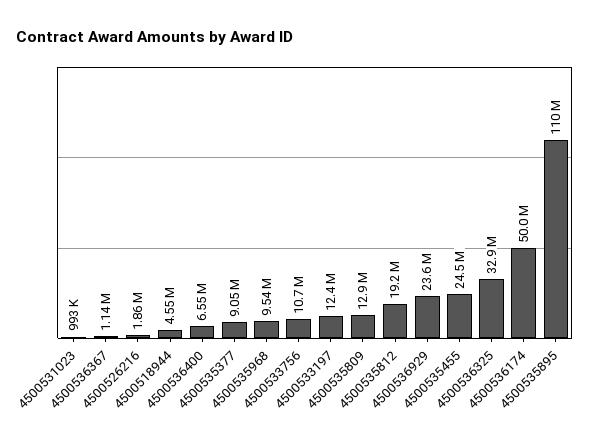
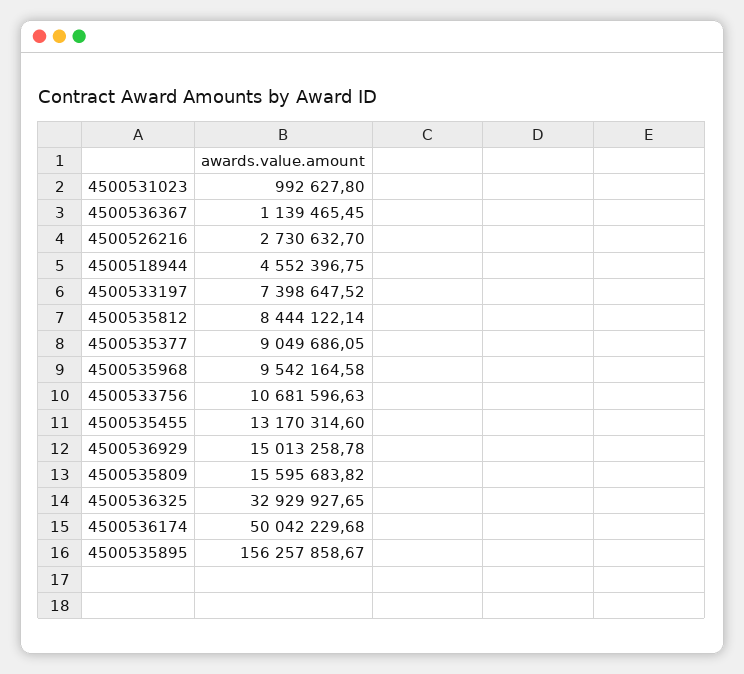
  {
    "4500531023": 992627.8,
    "4500536367": 1139465.45,
-   "4500526216": 1860000,
+   "4500526216": 2730632.7,
    "4500518944": 4552396.75,
-   "4500536400": 6550000,
    "4500535377": 9049686.05,
    "4500535968": 9542164.58,
    "4500533756": 10681596.63,
-   "4500533197": 12400000,
+   "4500533197": 7398647.52,
-   "4500535809": 12900000,
+   "4500535809": 15595683.82,
-   "4500535812": 19200000,
+   "4500535812": 8444122.14,
-   "4500536929": 23600000,
+   "4500536929": 15013258.78,
-   "4500535455": 24500000,
+   "4500535455": 13170314.6,
    "4500536325": 32929927.65,
    "4500536174": 50042229.68,
-   "4500535895": 110000000
+   "4500535895": 156257858.67
  }

